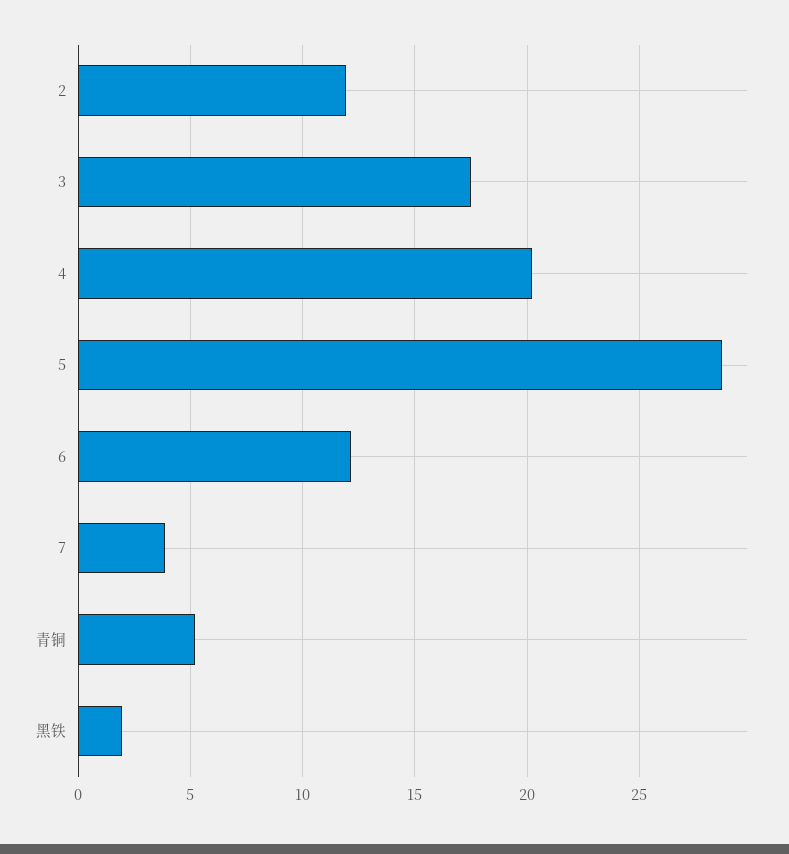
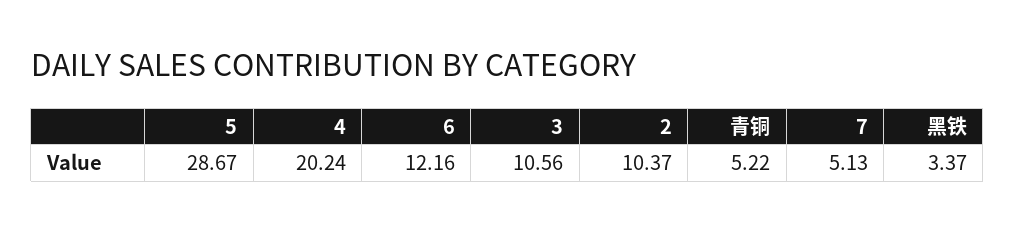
  {
-   "2": 12,
+   "2": 10.37,
-   "3": 17.5,
+   "3": 10.56,
    "4": 20.24,
    "5": 28.67,
    "6": 12.16,
-   "7": 4,
+   "7": 5.13,
    "青铜": 5.22,
-   "黑铁": 2
+   "黑铁": 3.37
  }

